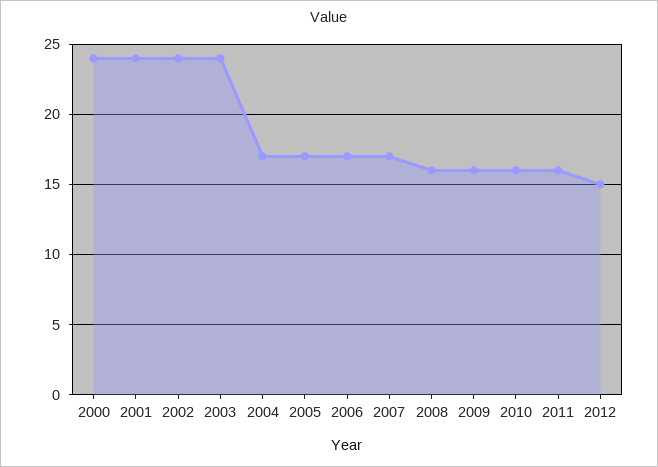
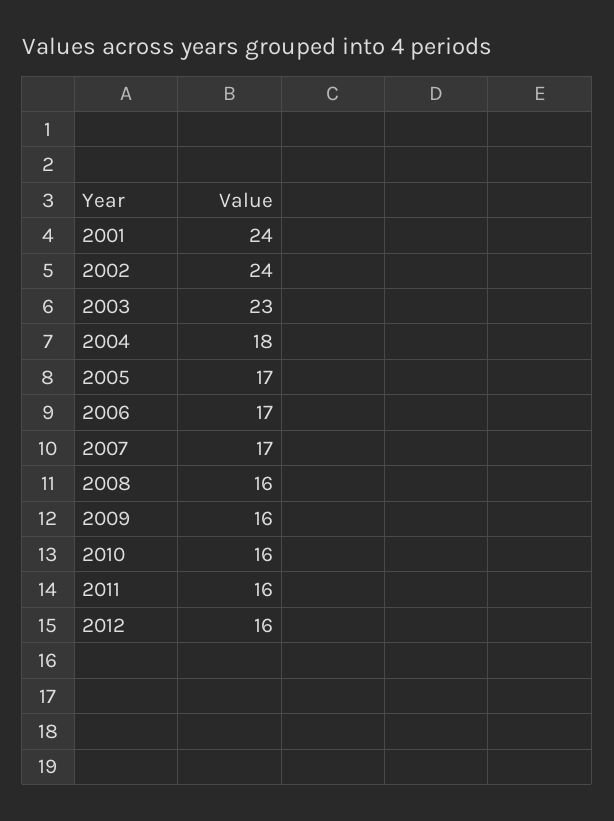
  {
-   "2000": 24,
    "2001": 24,
    "2002": 24,
-   "2003": 24,
+   "2003": 23,
-   "2004": 17,
+   "2004": 18,
    "2005": 17,
    "2006": 17,
    "2007": 17,
    "2008": 16,
    "2009": 16,
    "2010": 16,
    "2011": 16,
-   "2012": 15
+   "2012": 16
  }

